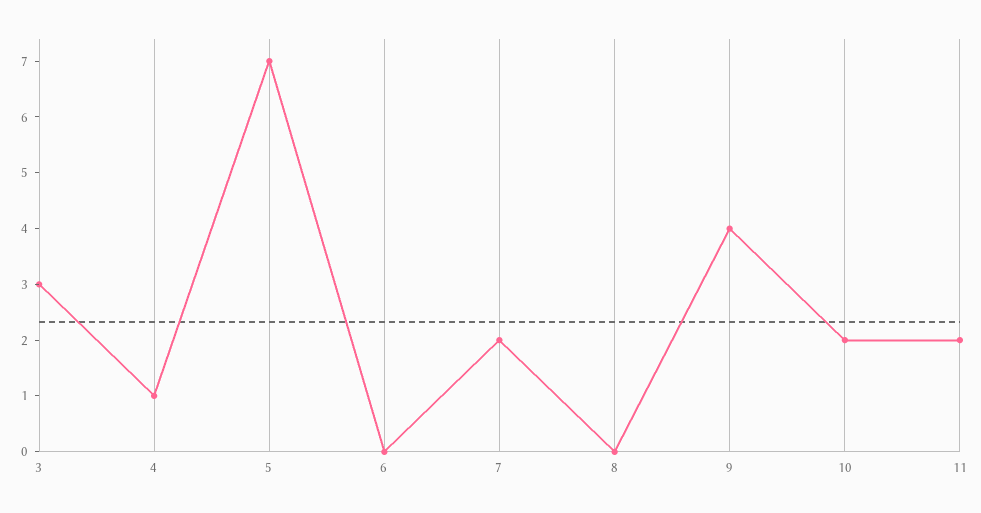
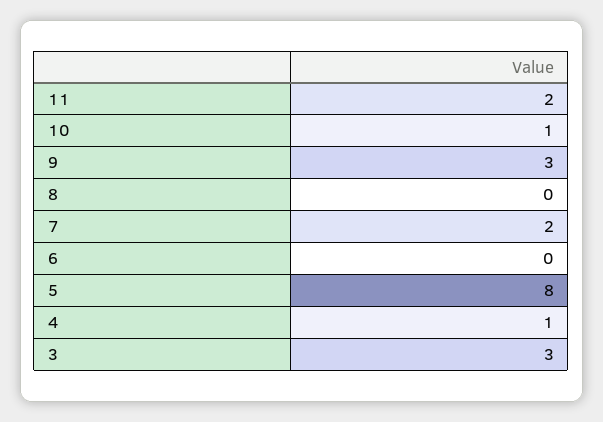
  {
    "3": 3,
    "4": 1,
-   "5": 7,
+   "5": 8,
    "6": 0,
    "7": 2,
    "8": 0,
-   "9": 4,
+   "9": 3,
-   "10": 2,
+   "10": 1,
    "11": 2
  }

